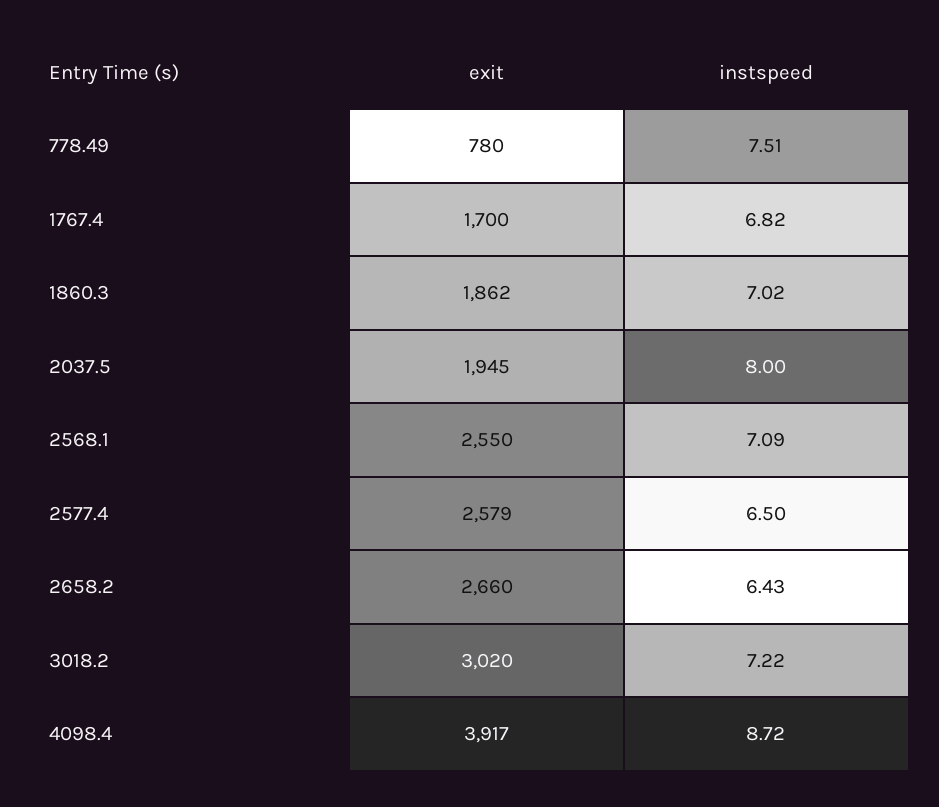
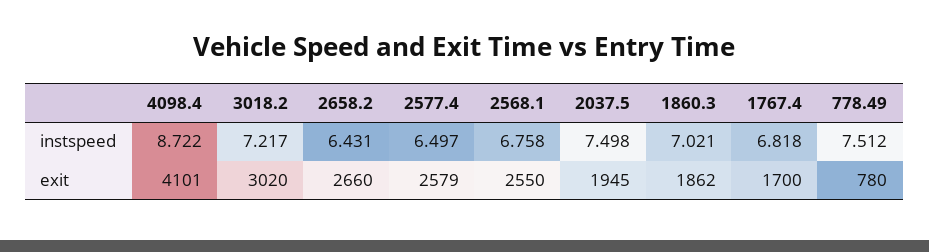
  {
    "exit": {
      "778.49": 780,
      "1767.4": 1700,
      "1860.3": 1862,
      "2037.5": 1945,
      "2568.1": 2550,
      "2577.4": 2579,
      "2658.2": 2660,
      "3018.2": 3020,
-     "4098.4": 3917
+     "4098.4": 4101
    },
    "instspeed": {
      "778.49": 7.512,
      "1767.4": 6.818,
      "1860.3": 7.021,
-     "2037.5": 8,
+     "2037.5": 7.498,
-     "2568.1": 7.09,
+     "2568.1": 6.758,
      "2577.4": 6.497,
      "2658.2": 6.431,
      "3018.2": 7.217,
      "4098.4": 8.722
    }
  }

